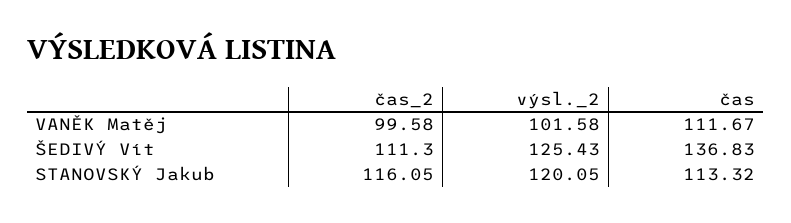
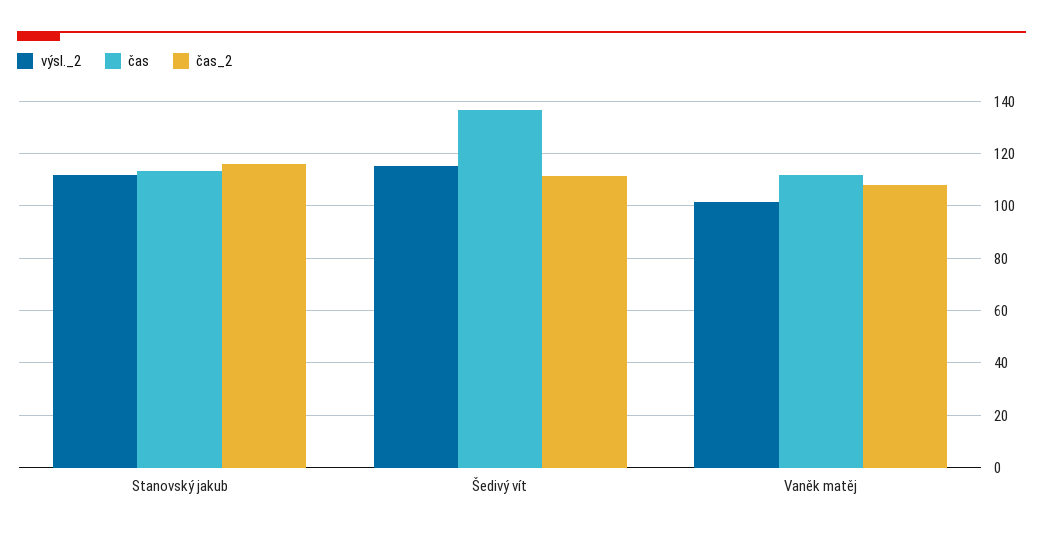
  {
    "čas_2": {
-     "VANĚK Matěj": 99.58,
+     "VANĚK Matěj": 107.5,
      "ŠEDIVÝ Vít": 111.3,
      "STANOVSKÝ Jakub": 116.05
    },
    "výsl._2": {
      "VANĚK Matěj": 101.58,
-     "ŠEDIVÝ Vít": 125.43,
+     "ŠEDIVÝ Vít": 115,
-     "STANOVSKÝ Jakub": 120.05
+     "STANOVSKÝ Jakub": 112.5
    },
    "čas": {
      "VANĚK Matěj": 111.67,
      "ŠEDIVÝ Vít": 136.83,
      "STANOVSKÝ Jakub": 113.32
    }
  }

